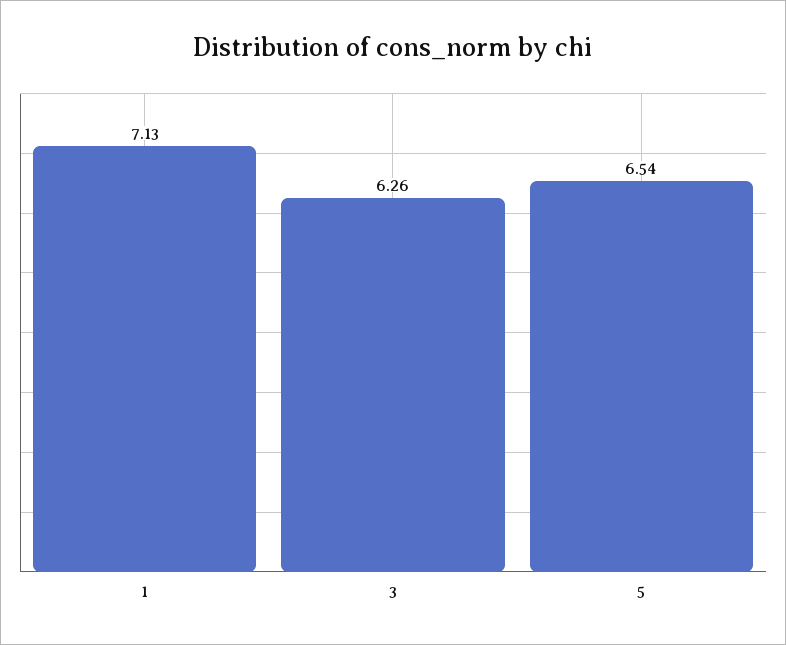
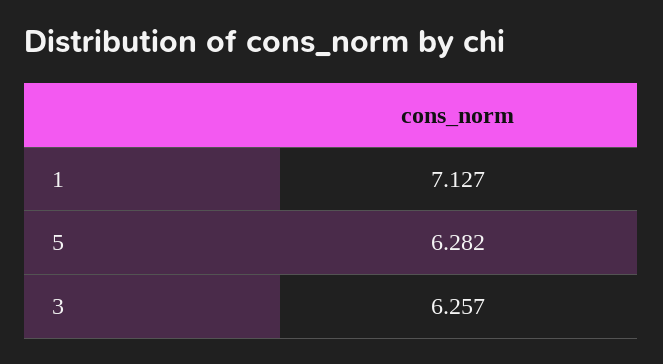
  {
    "1": 7.127,
    "3": 6.257,
-   "5": 6.54
+   "5": 6.282
  }

